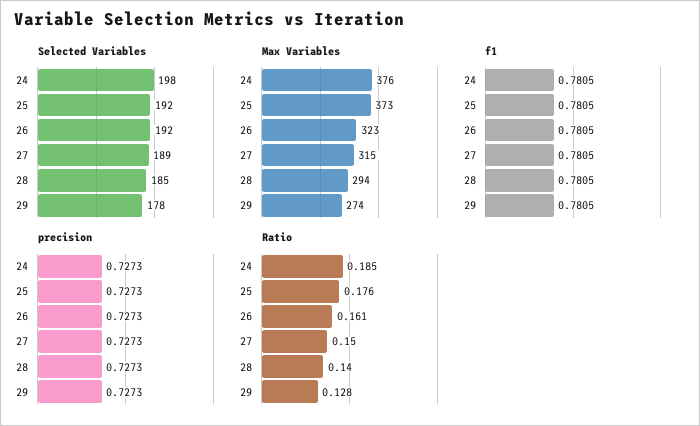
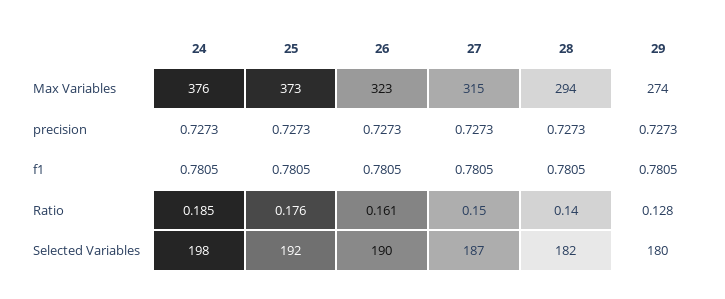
  {
    "Selected Variables": {
      "24": 198,
      "25": 192,
-     "26": 192,
+     "26": 190,
-     "27": 189,
+     "27": 187,
-     "28": 185,
+     "28": 182,
-     "29": 178
+     "29": 180
    },
    "Max Variables": {
      "24": 376,
      "25": 373,
      "26": 323,
      "27": 315,
      "28": 294,
      "29": 274
    },
    "f1": {
      "24": 0.7805,
      "25": 0.7805,
      "26": 0.7805,
      "27": 0.7805,
      "28": 0.7805,
      "29": 0.7805
    },
    "precision": {
      "24": 0.7273,
      "25": 0.7273,
      "26": 0.7273,
      "27": 0.7273,
      "28": 0.7273,
      "29": 0.7273
    },
    "Ratio": {
      "24": 0.185,
      "25": 0.176,
      "26": 0.161,
      "27": 0.15,
      "28": 0.14,
      "29": 0.128
    }
  }

